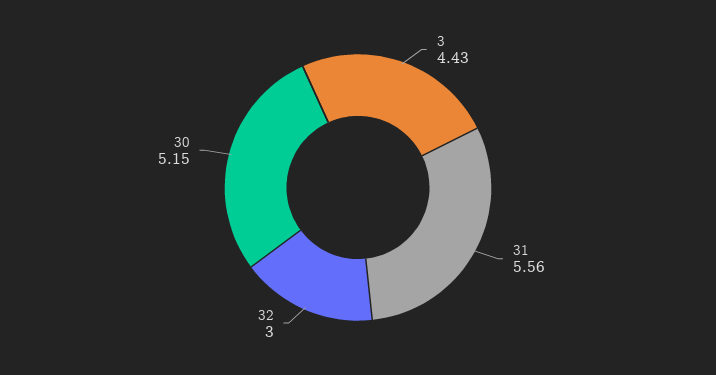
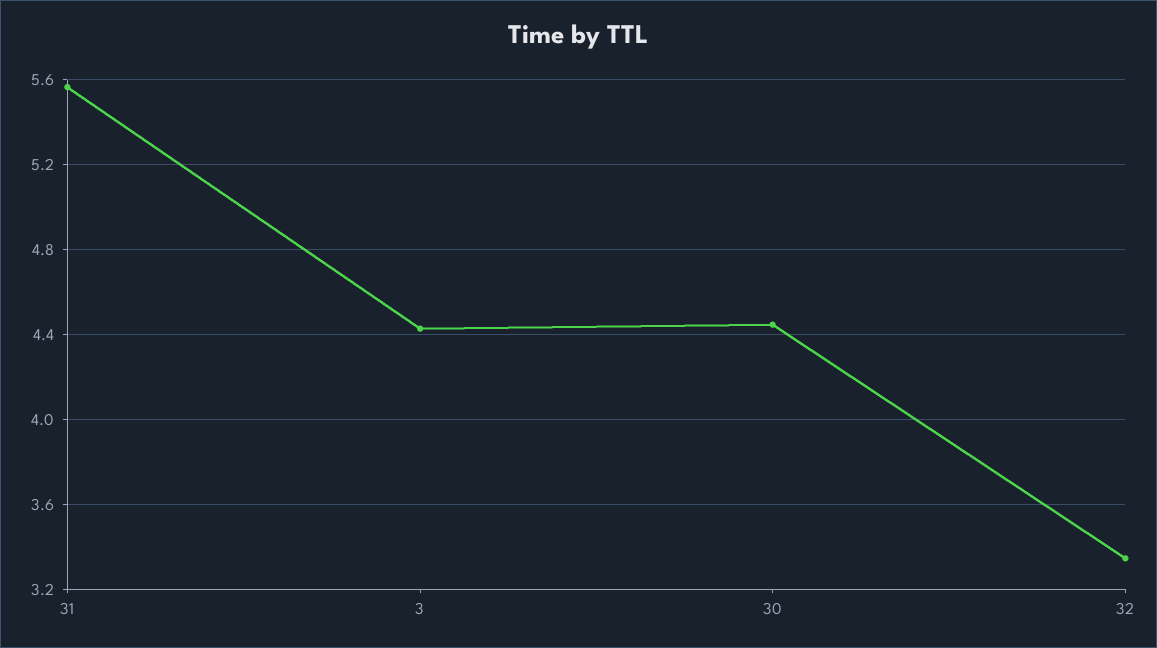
  {
    "3": 4.43,
    "31": 5.56,
-   "32": 3,
+   "32": 3.35,
-   "30": 5.15
+   "30": 4.45
  }

